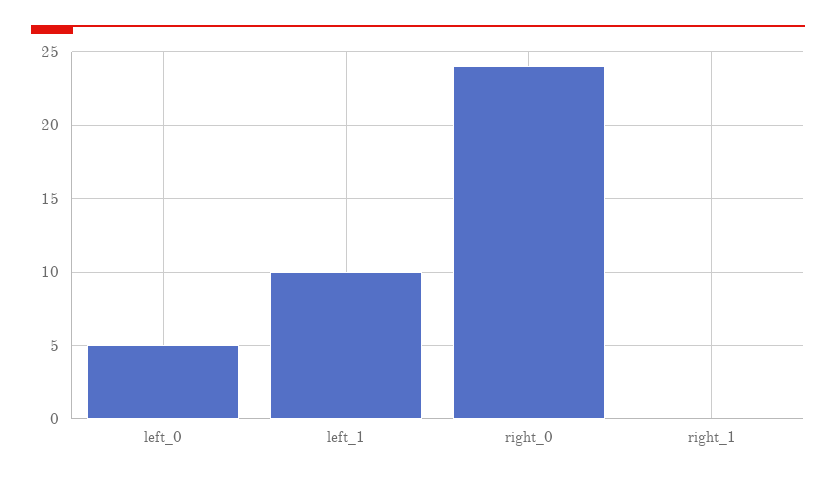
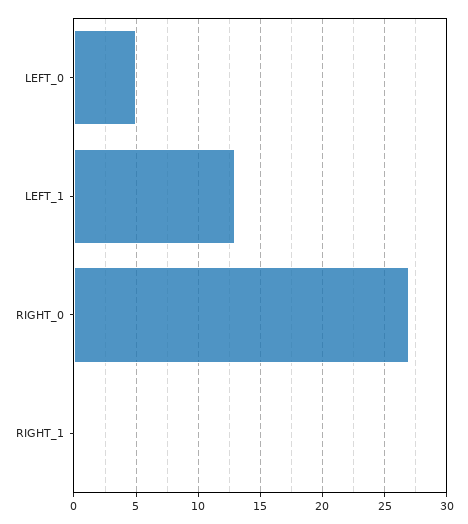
  {
    "left_0": 5,
-   "left_1": 10,
+   "left_1": 13,
-   "right_0": 24,
+   "right_0": 27,
    "right_1": 0
  }

